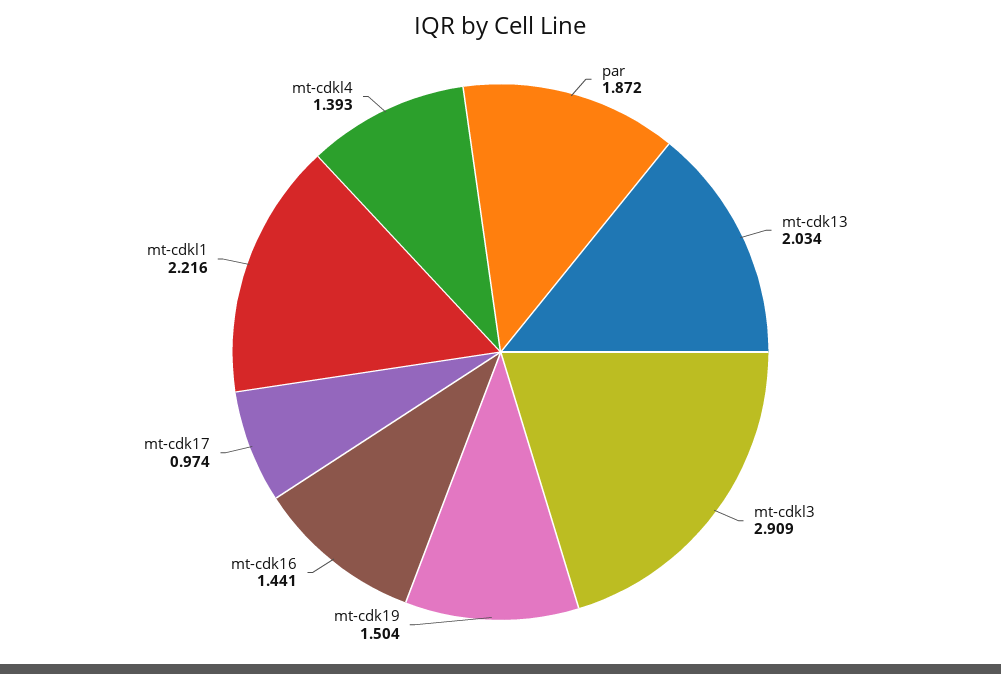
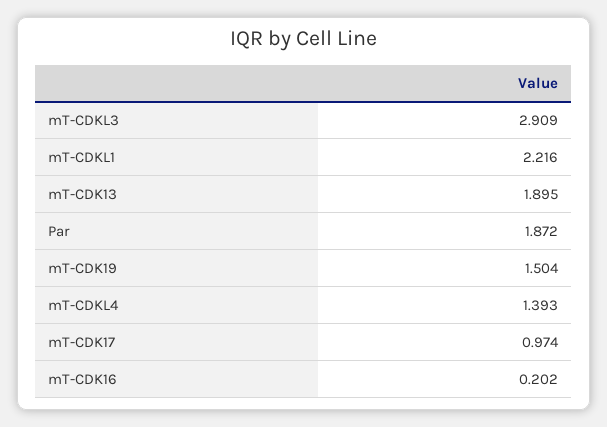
  {
    "par": 1.872,
-   "mt-cdk13": 2.034,
+   "mt-cdk13": 1.895,
    "mt-cdkl3": 2.909,
    "mt-cdk19": 1.504,
-   "mt-cdk16": 1.441,
+   "mt-cdk16": 0.202,
    "mt-cdk17": 0.974,
    "mt-cdkl1": 2.216,
    "mt-cdkl4": 1.393
  }

